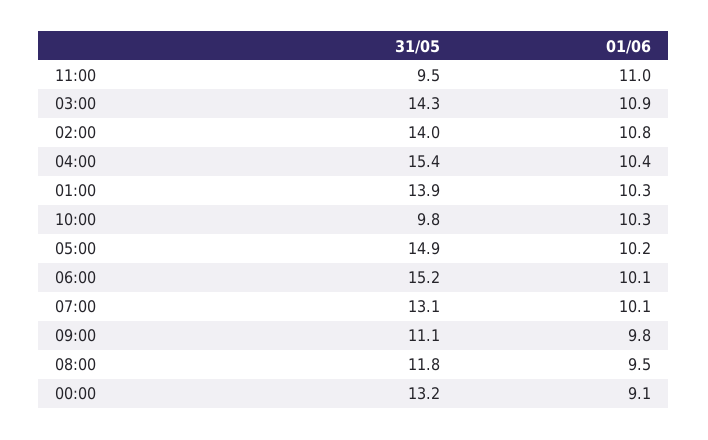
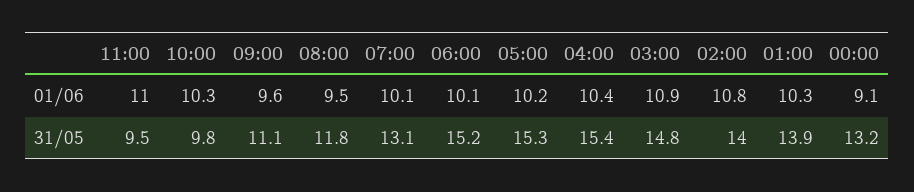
  {
    "31/05": {
      "11:00": 9.5,
-     "03:00": 14.3,
+     "03:00": 14.8,
      "02:00": 14,
      "04:00": 15.4,
      "01:00": 13.9,
      "10:00": 9.8,
-     "05:00": 14.9,
+     "05:00": 15.3,
      "06:00": 15.2,
      "07:00": 13.1,
      "09:00": 11.1,
      "08:00": 11.8,
      "00:00": 13.2
    },
    "01/06": {
      "11:00": 11,
      "03:00": 10.9,
      "02:00": 10.8,
      "04:00": 10.4,
      "01:00": 10.3,
      "10:00": 10.3,
      "05:00": 10.2,
      "06:00": 10.1,
      "07:00": 10.1,
-     "09:00": 9.8,
+     "09:00": 9.6,
      "08:00": 9.5,
      "00:00": 9.1
    }
  }

